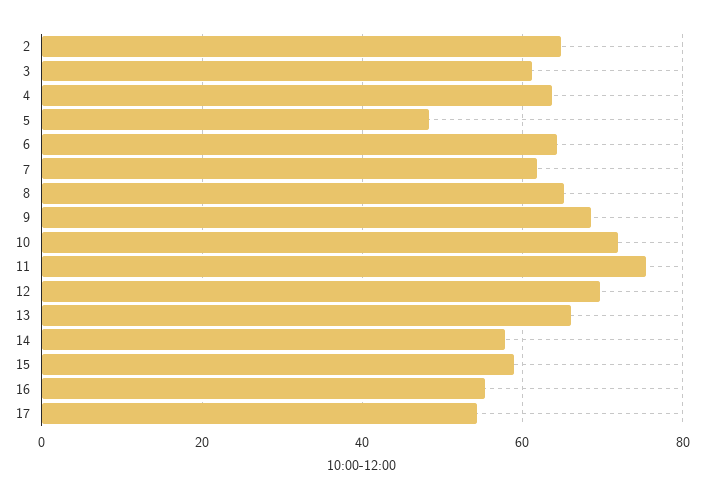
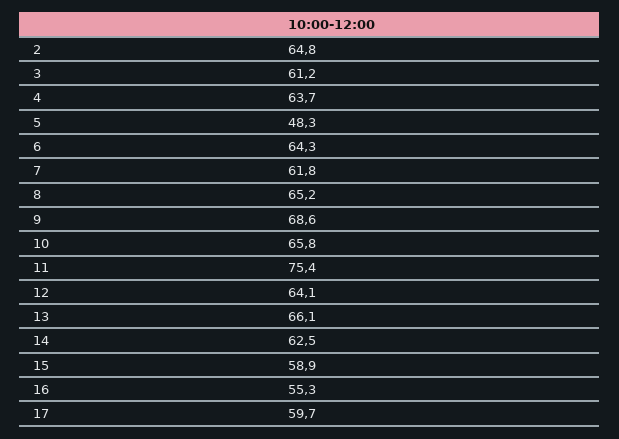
  {
    "2": 64.8,
    "3": 61.2,
    "4": 63.7,
    "5": 48.3,
    "6": 64.3,
    "7": 61.8,
    "8": 65.2,
    "9": 68.6,
-   "10": 72,
+   "10": 65.8,
    "11": 75.4,
-   "12": 70,
+   "12": 64.1,
    "13": 66.1,
-   "14": 58,
+   "14": 62.5,
    "15": 58.9,
    "16": 55.3,
-   "17": 54
+   "17": 59.7
  }

